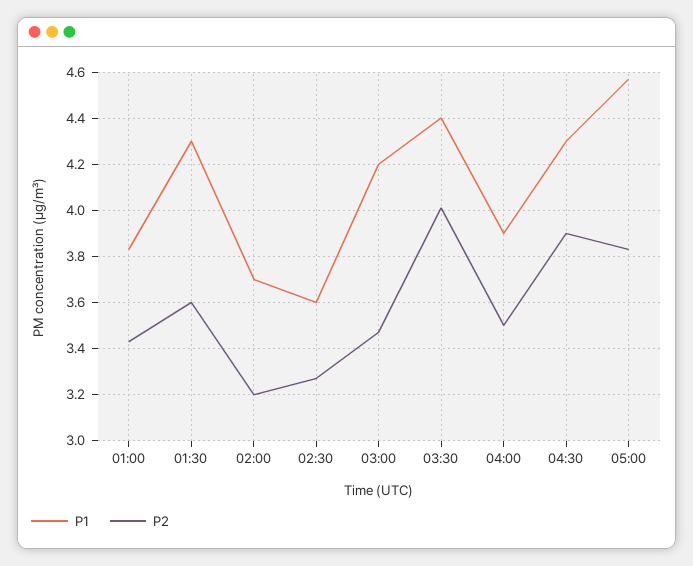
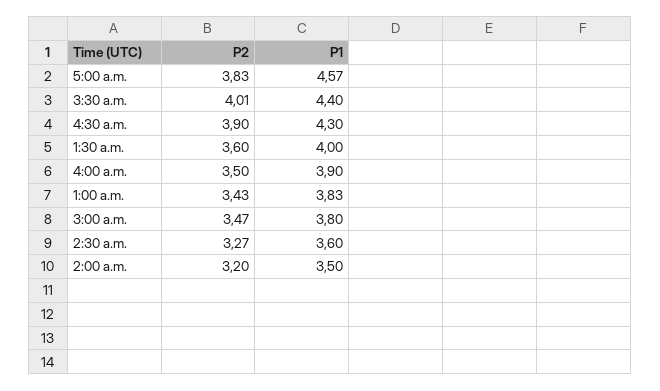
  {
    "P1": {
      "01:00": 3.83,
-     "01:30": 4.3,
+     "01:30": 4,
-     "02:00": 3.7,
+     "02:00": 3.5,
      "02:30": 3.6,
-     "03:00": 4.2,
+     "03:00": 3.8,
      "03:30": 4.4,
      "04:00": 3.9,
      "04:30": 4.3,
      "05:00": 4.57
    },
    "P2": {
      "01:00": 3.43,
      "01:30": 3.6,
      "02:00": 3.2,
      "02:30": 3.27,
      "03:00": 3.47,
      "03:30": 4.01,
      "04:00": 3.5,
      "04:30": 3.9,
      "05:00": 3.83
    }
  }

